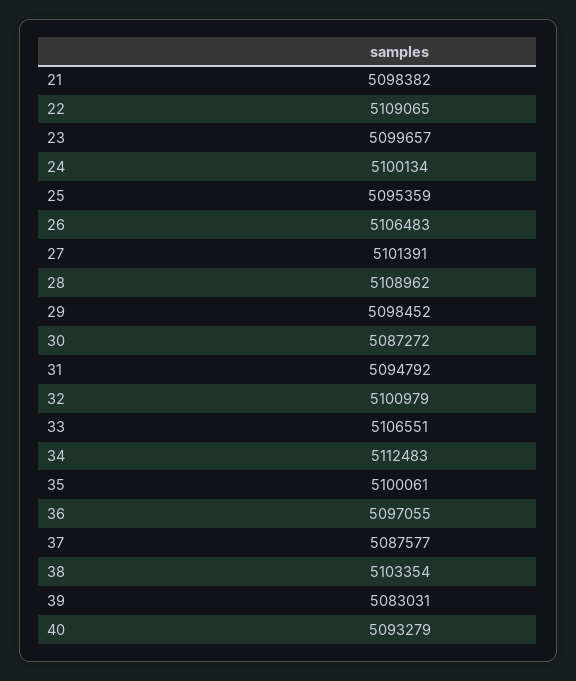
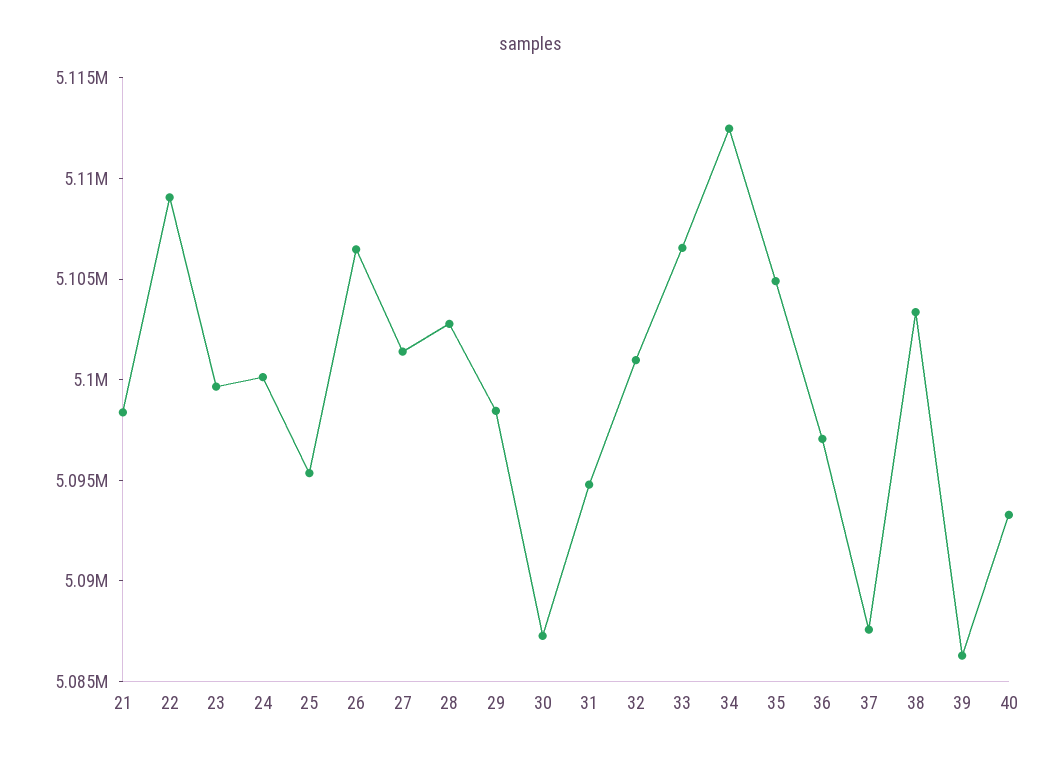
  {
    "21": 5098382,
    "22": 5109065,
    "23": 5099657,
    "24": 5100134,
    "25": 5095359,
    "26": 5106483,
    "27": 5101391,
-   "28": 5108962,
+   "28": 5103000,
    "29": 5098452,
    "30": 5087272,
    "31": 5094792,
    "32": 5100979,
    "33": 5106551,
    "34": 5112483,
-   "35": 5100061,
+   "35": 5105000,
    "36": 5097055,
    "37": 5087577,
    "38": 5103354,
-   "39": 5083031,
+   "39": 5086000,
    "40": 5093279
  }

